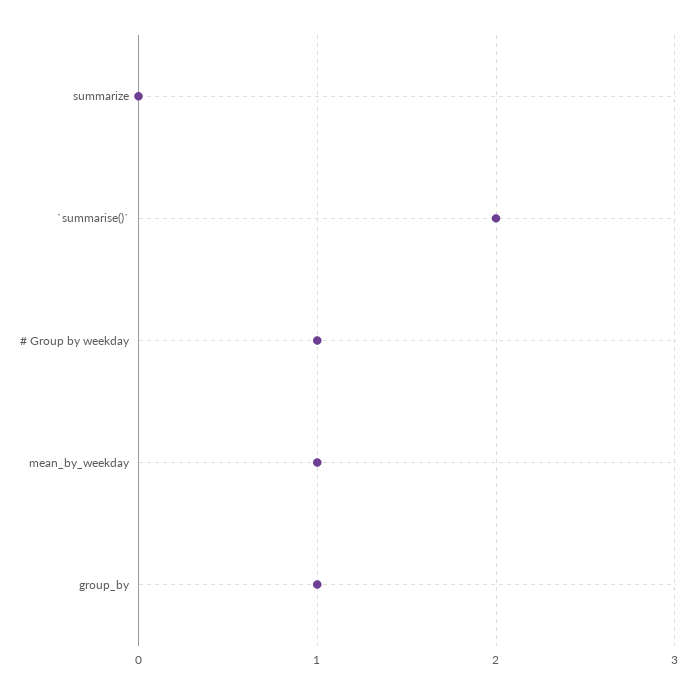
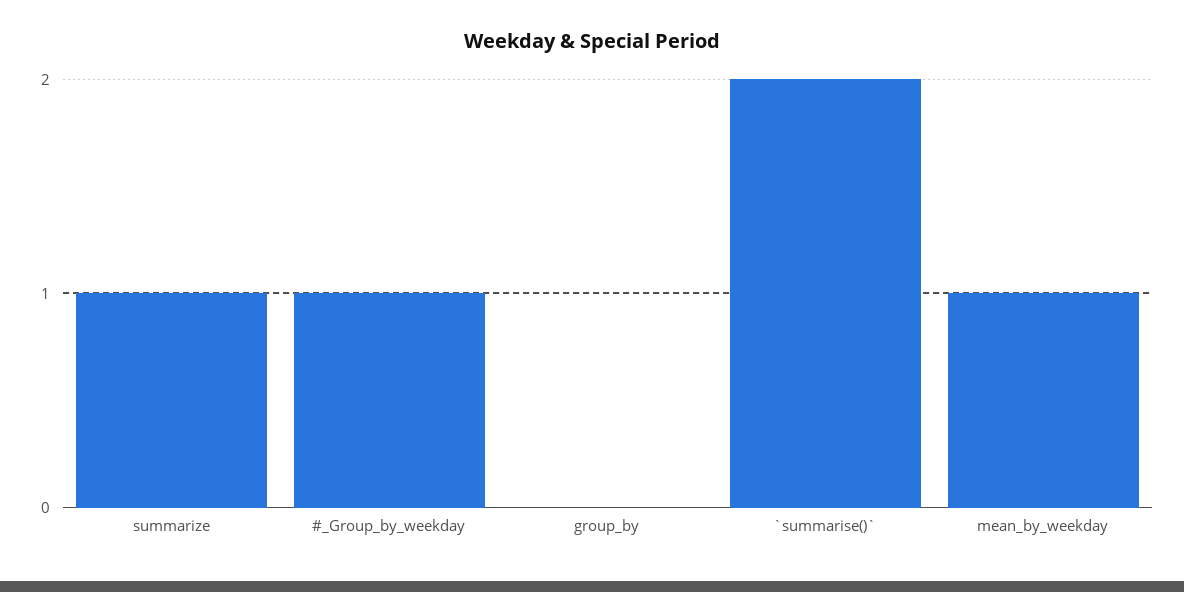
  {
-   "summarize": 0,
+   "summarize": 1,
    "`summarise()`": 2,
    "# Group by weekday": 1,
    "mean_by_weekday": 1,
-   "group_by": 1
+   "group_by": 0
  }

